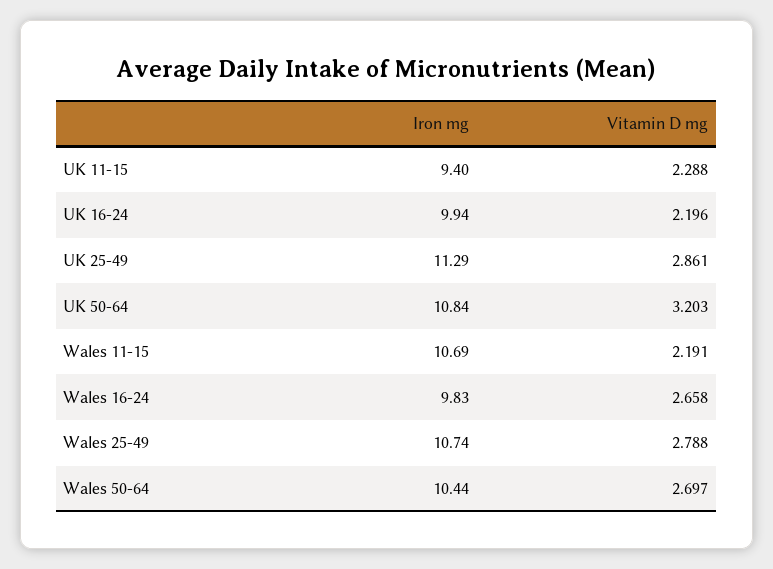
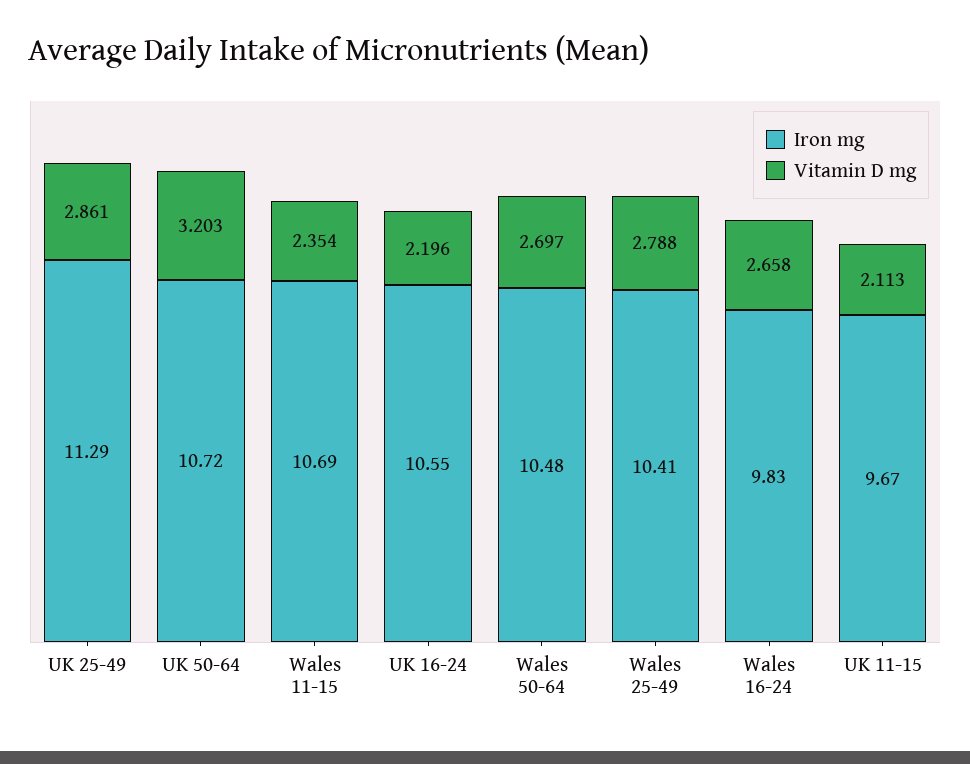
  {
    "Iron mg": {
-     "UK 11-15": 9.4,
+     "UK 11-15": 9.67,
-     "UK 16-24": 9.94,
+     "UK 16-24": 10.55,
      "UK 25-49": 11.29,
-     "UK 50-64": 10.84,
+     "UK 50-64": 10.72,
      "Wales 11-15": 10.69,
      "Wales 16-24": 9.83,
-     "Wales 25-49": 10.74,
+     "Wales 25-49": 10.41,
-     "Wales 50-64": 10.44
+     "Wales 50-64": 10.48
    },
    "Vitamin D mg": {
-     "UK 11-15": 2.288,
+     "UK 11-15": 2.113,
      "UK 16-24": 2.196,
      "UK 25-49": 2.861,
      "UK 50-64": 3.203,
-     "Wales 11-15": 2.191,
+     "Wales 11-15": 2.354,
      "Wales 16-24": 2.658,
      "Wales 25-49": 2.788,
      "Wales 50-64": 2.697
    }
  }

